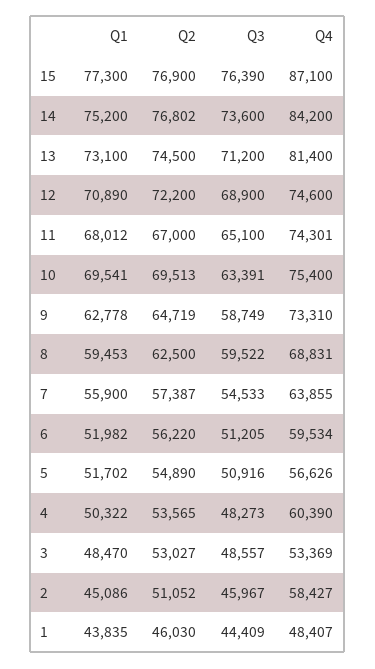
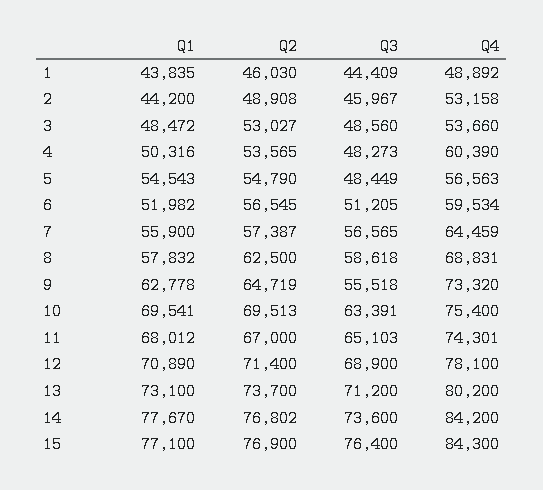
  {
    "Q1": {
-     "15": 77300,
+     "15": 77100,
-     "14": 75200,
+     "14": 77670,
      "13": 73100,
      "12": 70890,
      "11": 68012,
      "10": 69541,
      "9": 62778,
-     "8": 59453,
+     "8": 57832,
      "7": 55900,
      "6": 51982,
-     "5": 51702,
+     "5": 54543,
-     "4": 50322,
+     "4": 50316,
-     "3": 48470,
+     "3": 48472,
-     "2": 45086,
+     "2": 44200,
      "1": 43835
    },
    "Q2": {
      "15": 76900,
      "14": 76802,
-     "13": 74500,
+     "13": 73700,
-     "12": 72200,
+     "12": 71400,
      "11": 67000,
      "10": 69513,
      "9": 64719,
      "8": 62500,
      "7": 57387,
-     "6": 56220,
+     "6": 56545,
-     "5": 54890,
+     "5": 54790,
      "4": 53565,
      "3": 53027,
-     "2": 51052,
+     "2": 48908,
      "1": 46030
    },
    "Q3": {
-     "15": 76390,
+     "15": 76400,
      "14": 73600,
      "13": 71200,
      "12": 68900,
-     "11": 65100,
+     "11": 65103,
      "10": 63391,
-     "9": 58749,
+     "9": 55518,
-     "8": 59522,
+     "8": 58618,
-     "7": 54533,
+     "7": 56565,
      "6": 51205,
-     "5": 50916,
+     "5": 48449,
      "4": 48273,
-     "3": 48557,
+     "3": 48560,
      "2": 45967,
      "1": 44409
    },
    "Q4": {
-     "15": 87100,
+     "15": 84300,
      "14": 84200,
-     "13": 81400,
+     "13": 80200,
-     "12": 74600,
+     "12": 78100,
      "11": 74301,
      "10": 75400,
-     "9": 73310,
+     "9": 73320,
      "8": 68831,
-     "7": 63855,
+     "7": 64459,
      "6": 59534,
-     "5": 56626,
+     "5": 56563,
      "4": 60390,
-     "3": 53369,
+     "3": 53660,
-     "2": 58427,
+     "2": 53158,
-     "1": 48407
+     "1": 48892
    }
  }

